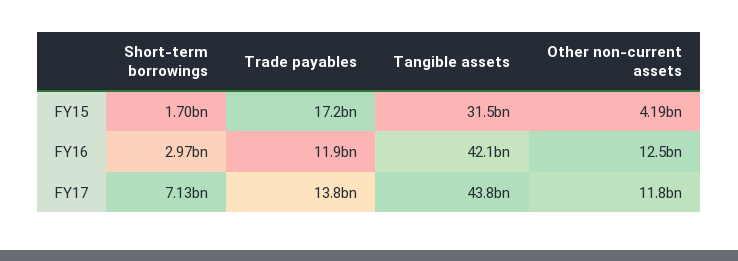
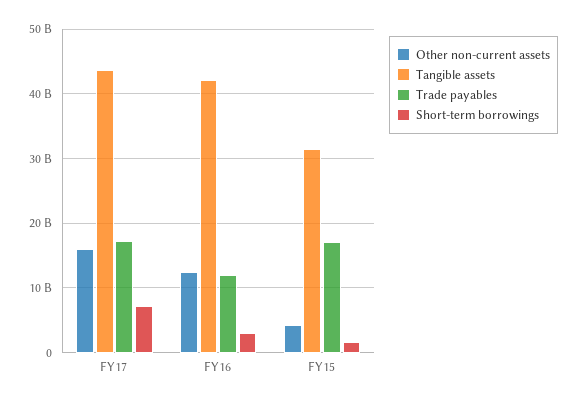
  {
    "Short-term borrowings": {
      "FY15": 1700000000,
      "FY16": 2970000000,
      "FY17": 7130000000
    },
    "Trade payables": {
      "FY15": 17200000000,
      "FY16": 11900000000,
-     "FY17": 13800000000
+     "FY17": 17000000000
    },
    "Tangible assets": {
      "FY15": 31500000000,
      "FY16": 42100000000,
      "FY17": 43800000000
    },
    "Other non-current assets": {
      "FY15": 4190000000,
      "FY16": 12500000000,
-     "FY17": 11800000000
+     "FY17": 16000000000
    }
  }

